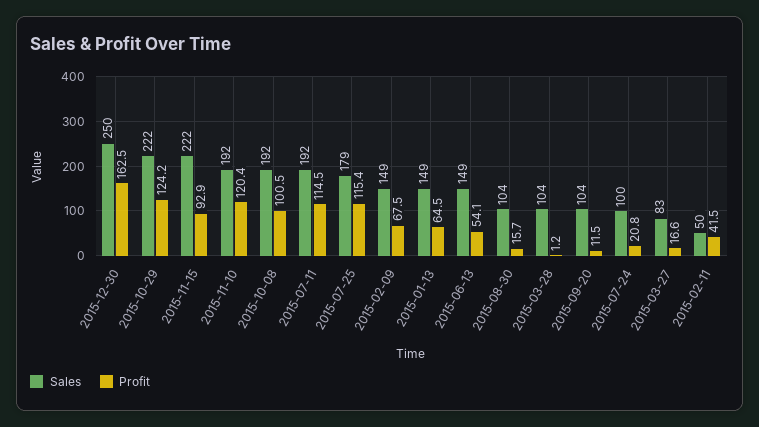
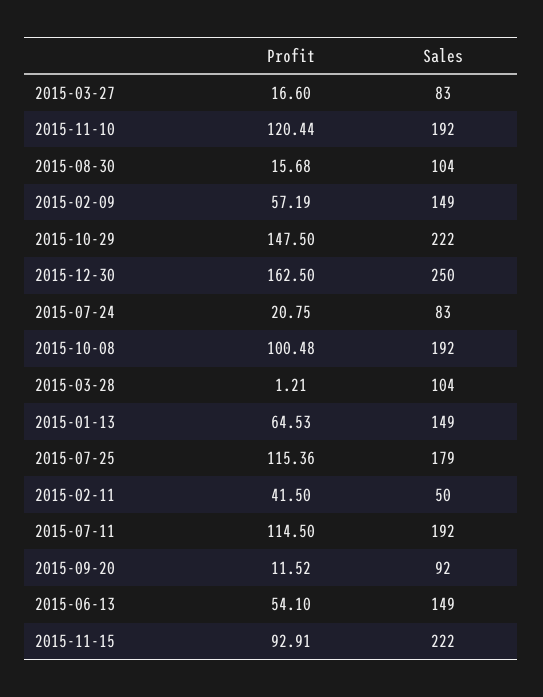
  {
    "Sales": {
      "2015-12-30": 250,
      "2015-10-29": 222,
      "2015-11-15": 222,
      "2015-11-10": 192,
      "2015-10-08": 192,
      "2015-07-11": 192,
      "2015-07-25": 179,
      "2015-02-09": 149,
      "2015-01-13": 149,
      "2015-06-13": 149,
      "2015-08-30": 104,
      "2015-03-28": 104,
-     "2015-09-20": 104,
+     "2015-09-20": 92,
-     "2015-07-24": 100,
+     "2015-07-24": 83,
      "2015-03-27": 83,
      "2015-02-11": 50
    },
    "Profit": {
      "2015-12-30": 162.5,
-     "2015-10-29": 124.2,
+     "2015-10-29": 147.5,
      "2015-11-15": 92.91,
      "2015-11-10": 120.44,
      "2015-10-08": 100.48,
      "2015-07-11": 114.5,
      "2015-07-25": 115.36,
-     "2015-02-09": 67.5,
+     "2015-02-09": 57.19,
      "2015-01-13": 64.53,
      "2015-06-13": 54.1,
      "2015-08-30": 15.68,
      "2015-03-28": 1.21,
      "2015-09-20": 11.52,
      "2015-07-24": 20.75,
      "2015-03-27": 16.6,
      "2015-02-11": 41.5
    }
  }

